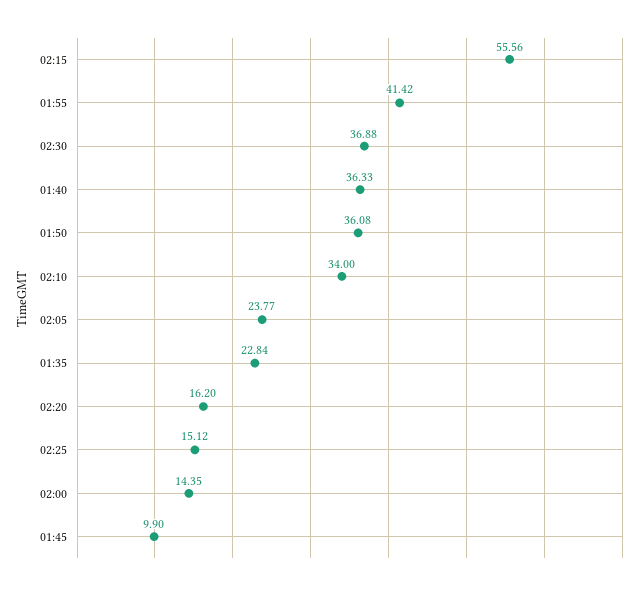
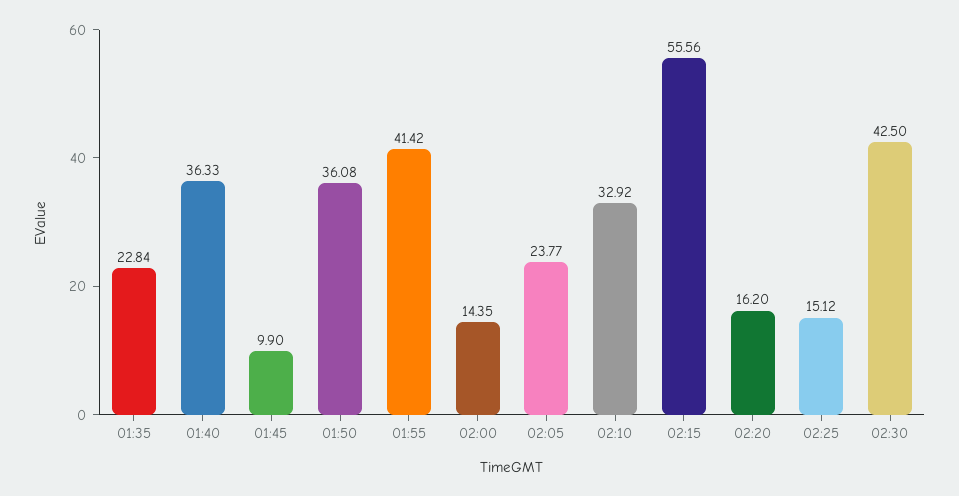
  {
    "02:15": 55.56,
    "01:55": 41.42,
-   "02:30": 36.88,
+   "02:30": 42.5,
    "01:40": 36.33,
    "01:50": 36.08,
-   "02:10": 34,
+   "02:10": 32.92,
    "02:05": 23.77,
    "01:35": 22.84,
    "02:20": 16.2,
    "02:25": 15.12,
    "02:00": 14.35,
    "01:45": 9.9
  }

